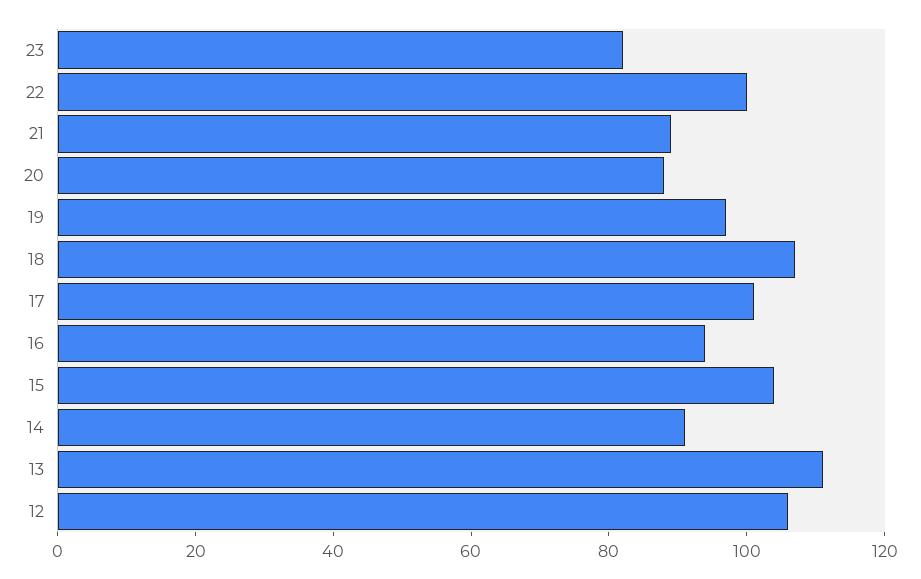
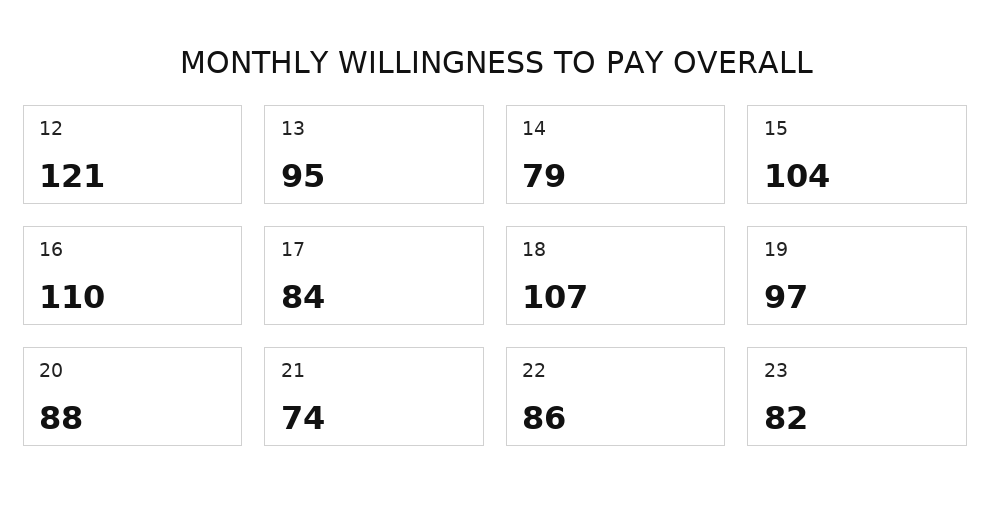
  {
    "23": 82,
-   "22": 100,
+   "22": 86,
-   "21": 90,
+   "21": 74,
    "20": 88,
    "19": 97,
    "18": 107,
-   "17": 100,
+   "17": 84,
-   "16": 95,
+   "16": 110,
    "15": 104,
-   "14": 90,
+   "14": 79,
-   "13": 110,
+   "13": 95,
-   "12": 105
+   "12": 121
  }

